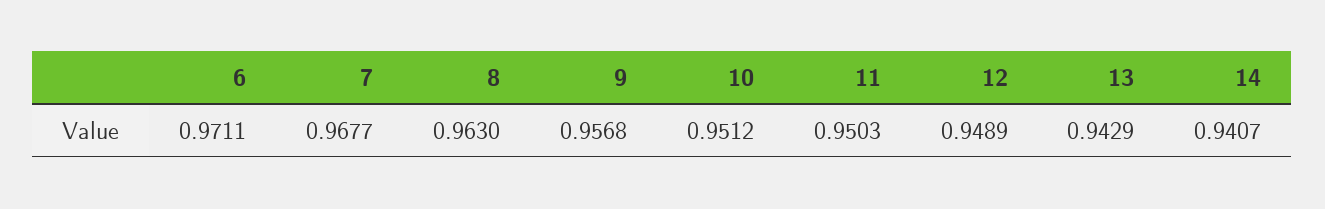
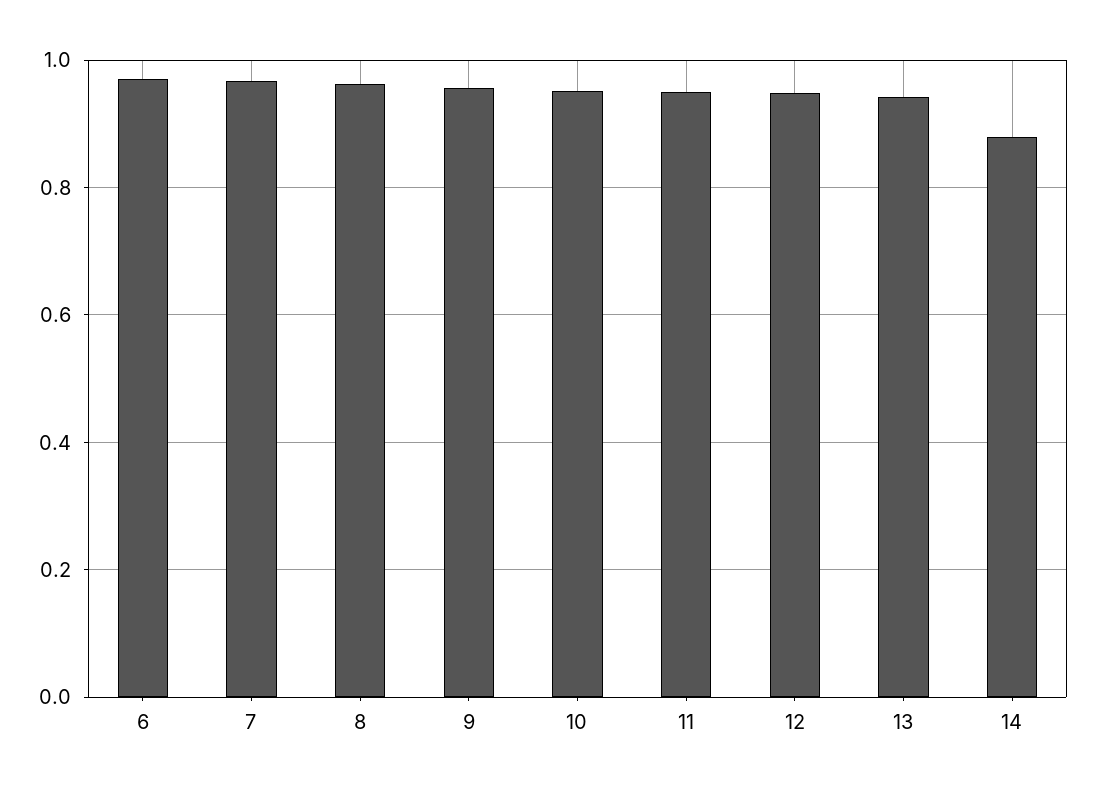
  {
    "6": 0.9711,
    "7": 0.9677,
    "8": 0.963,
    "9": 0.9568,
    "10": 0.9512,
    "11": 0.9503,
    "12": 0.9489,
    "13": 0.9429,
-   "14": 0.9407
+   "14": 0.88
  }

